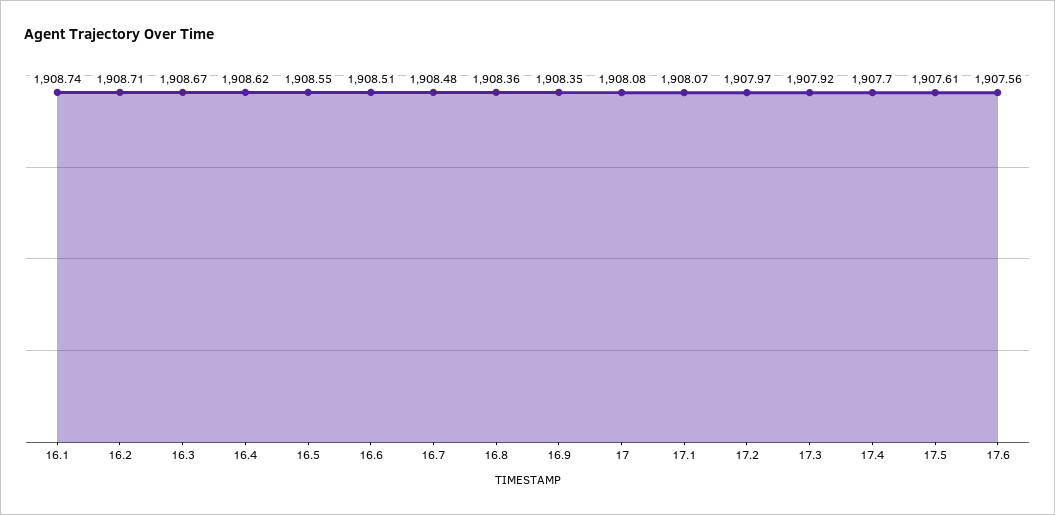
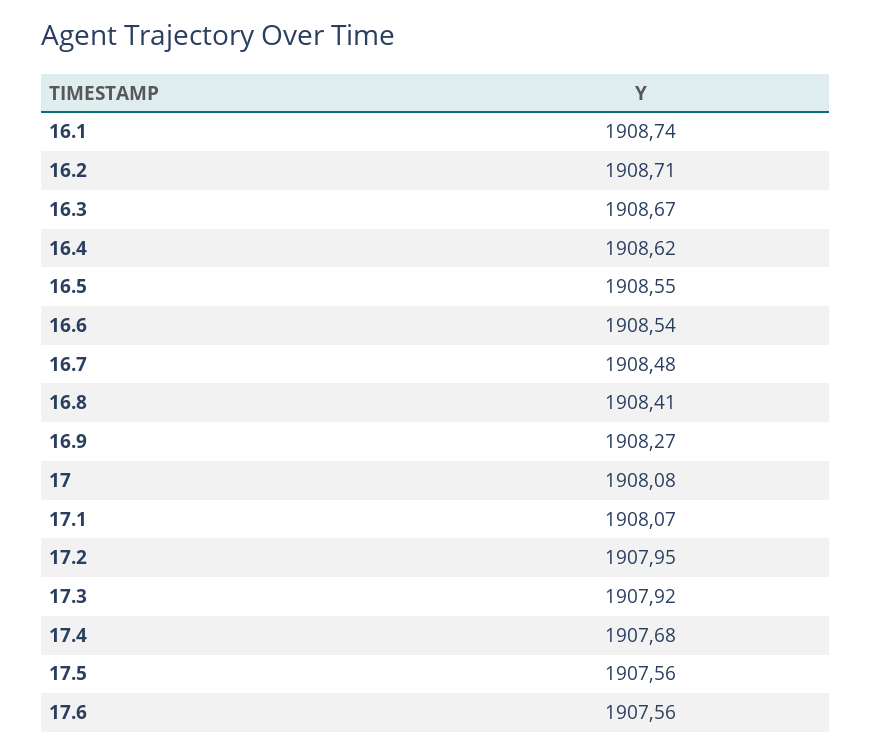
  {
    "16.1": 1908.74,
    "16.2": 1908.71,
    "16.3": 1908.67,
    "16.4": 1908.62,
    "16.5": 1908.55,
-   "16.6": 1908.51,
+   "16.6": 1908.54,
    "16.7": 1908.48,
-   "16.8": 1908.36,
+   "16.8": 1908.41,
-   "16.9": 1908.35,
+   "16.9": 1908.27,
    "17": 1908.08,
    "17.1": 1908.07,
-   "17.2": 1907.97,
+   "17.2": 1907.95,
    "17.3": 1907.92,
-   "17.4": 1907.7,
+   "17.4": 1907.68,
-   "17.5": 1907.61,
+   "17.5": 1907.56,
    "17.6": 1907.56
  }

